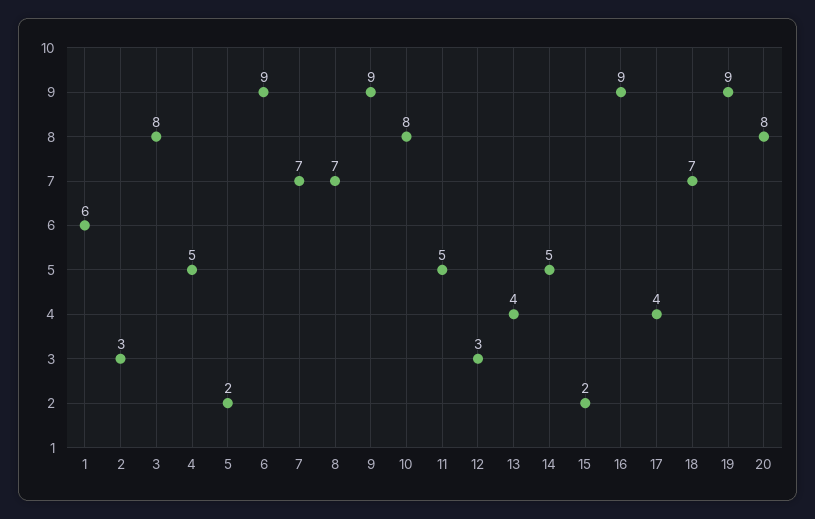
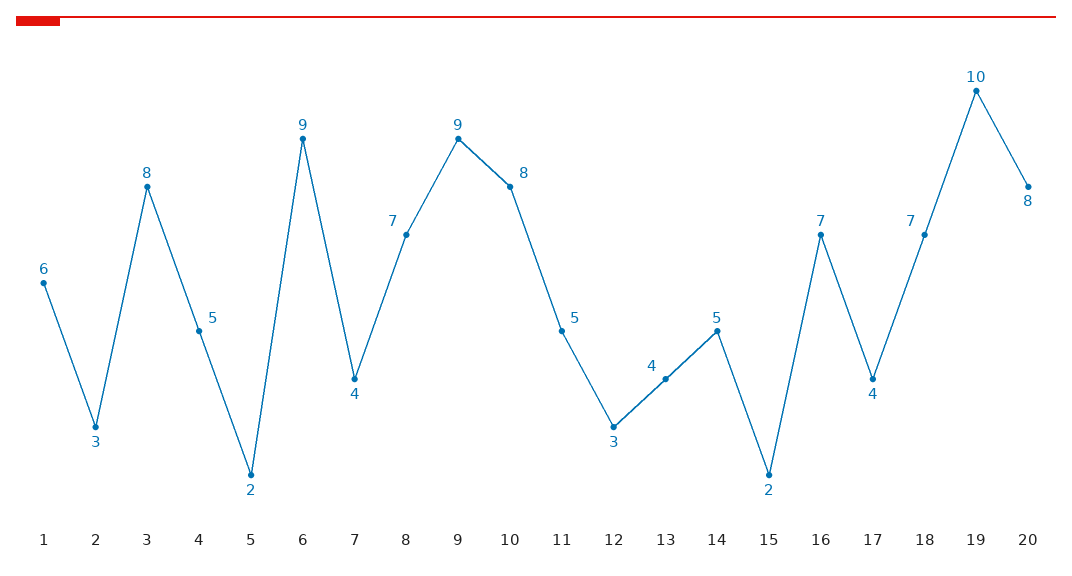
  {
    "1": 6,
    "2": 3,
    "3": 8,
    "4": 5,
    "5": 2,
    "6": 9,
-   "7": 7,
+   "7": 4,
    "8": 7,
    "9": 9,
    "10": 8,
    "11": 5,
    "12": 3,
    "13": 4,
    "14": 5,
    "15": 2,
-   "16": 9,
+   "16": 7,
    "17": 4,
    "18": 7,
-   "19": 9,
+   "19": 10,
    "20": 8
  }

